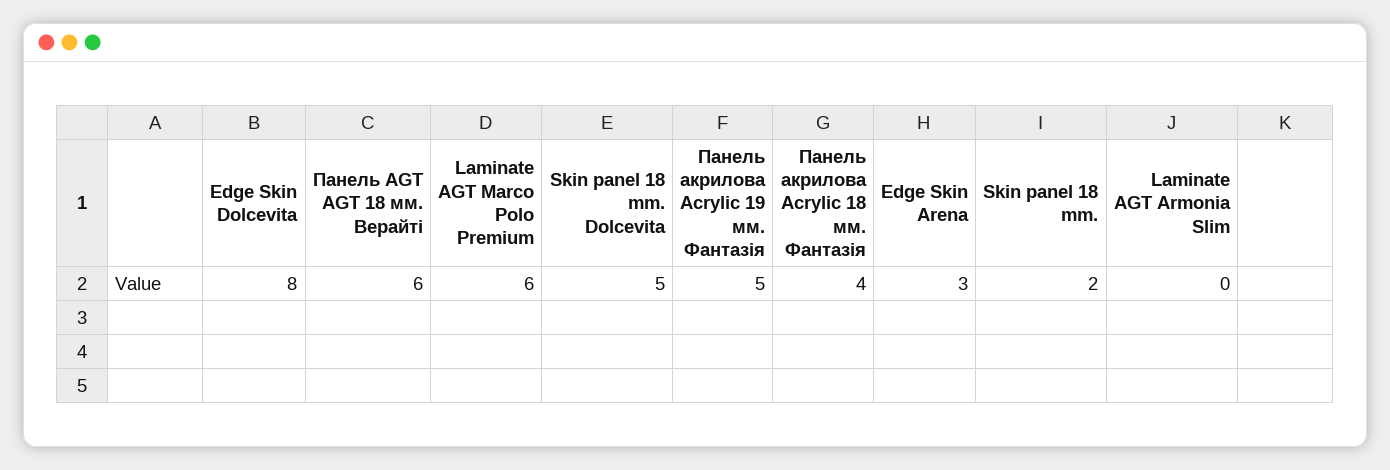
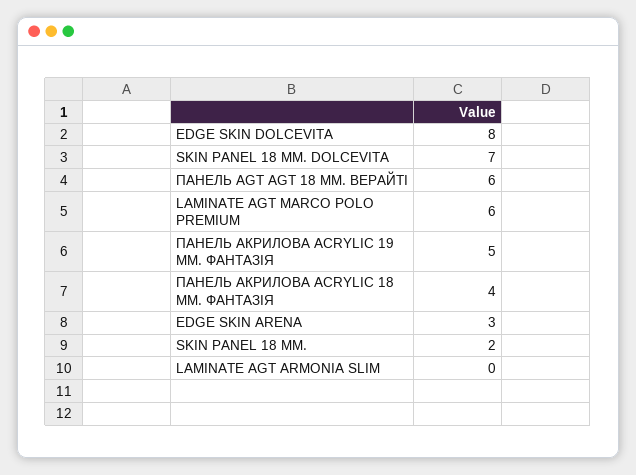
  {
    "Edge Skin Dolcevita": 8,
    "Панель AGT AGT 18 мм. Верайті": 6,
    "Laminate AGT Marco Polo Premium": 6,
-   "Skin panel 18 mm. Dolcevita": 5,
+   "Skin panel 18 mm. Dolcevita": 7,
    "Панель акрилова Acrylic 19 мм. Фантазія": 5,
    "Панель акрилова Acrylic 18 мм. Фантазія": 4,
    "Edge Skin Arena": 3,
    "Skin panel 18 mm.": 2,
    "Laminate AGT Armonia Slim": 0
  }

